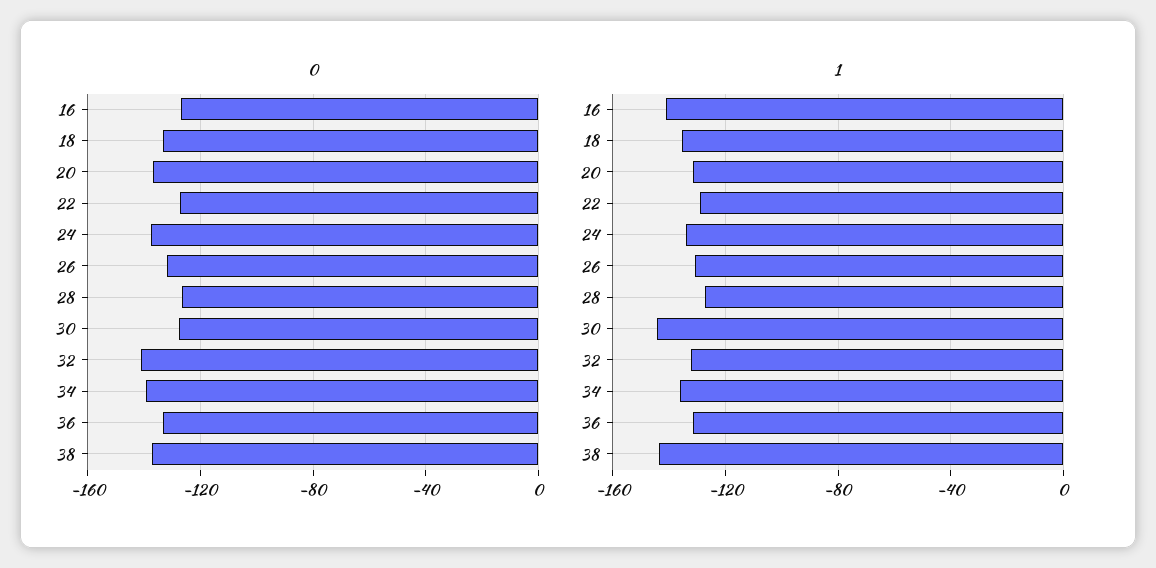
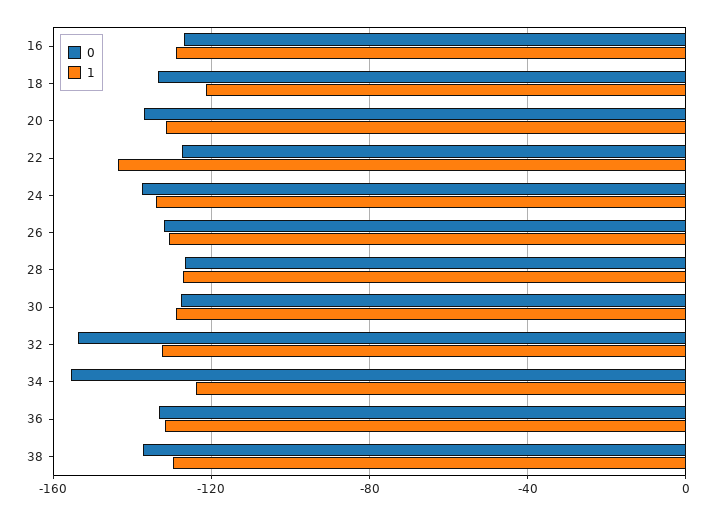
  {
    "0": {
      "16": -125,
      "18": -135,
      "20": -135,
      "22": -125,
      "24": -140,
      "26": -130,
      "28": -125,
      "30": -130,
-     "32": -140,
+     "32": -155,
-     "34": -140,
+     "34": -155,
      "36": -135,
      "38": -135
    },
    "1": {
-     "16": -140,
+     "16": -130,
-     "18": -135,
+     "18": -120,
      "20": -130,
-     "22": -130,
+     "22": -145,
      "24": -135,
      "26": -130,
      "28": -125,
-     "30": -145,
+     "30": -130,
      "32": -130,
-     "34": -135,
+     "34": -125,
      "36": -130,
-     "38": -145
+     "38": -130
    }
  }

